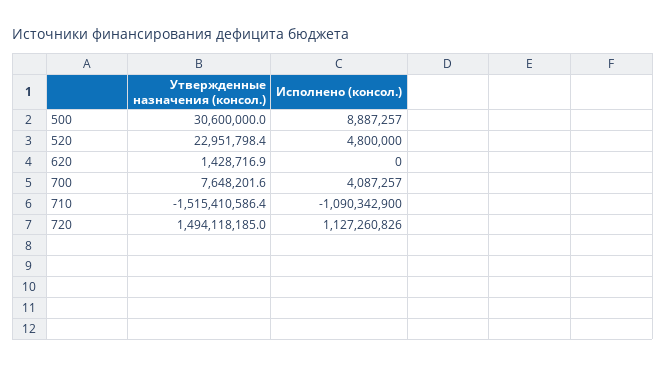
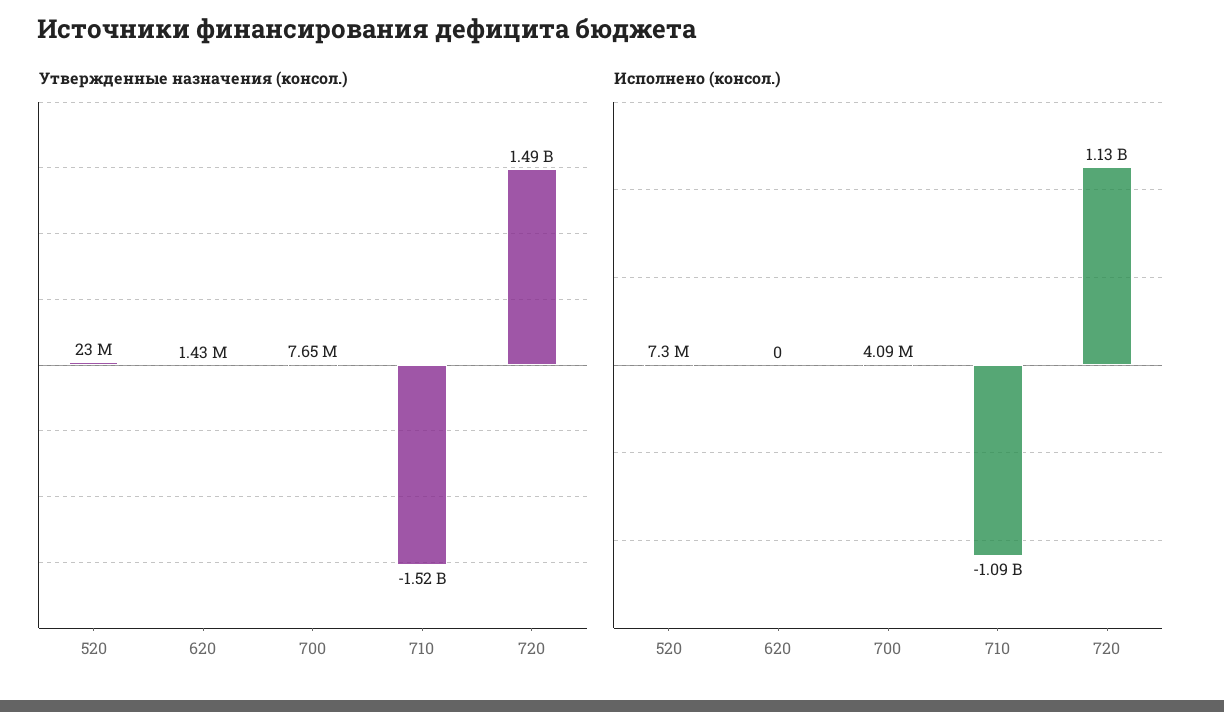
  {
    "Утвержденные назначения (консол.)": {
-     "500": 30600000,
      "520": 22951798.4,
      "620": 1428716.9,
      "700": 7648201.6,
      "710": -1515410586.4,
      "720": 1494118185
    },
    "Исполнено (консол.)": {
-     "500": 8887257,
-     "520": 4800000,
+     "520": 7300000,
      "620": 0,
      "700": 4087257,
      "710": -1090342900,
      "720": 1127260826
    }
  }

